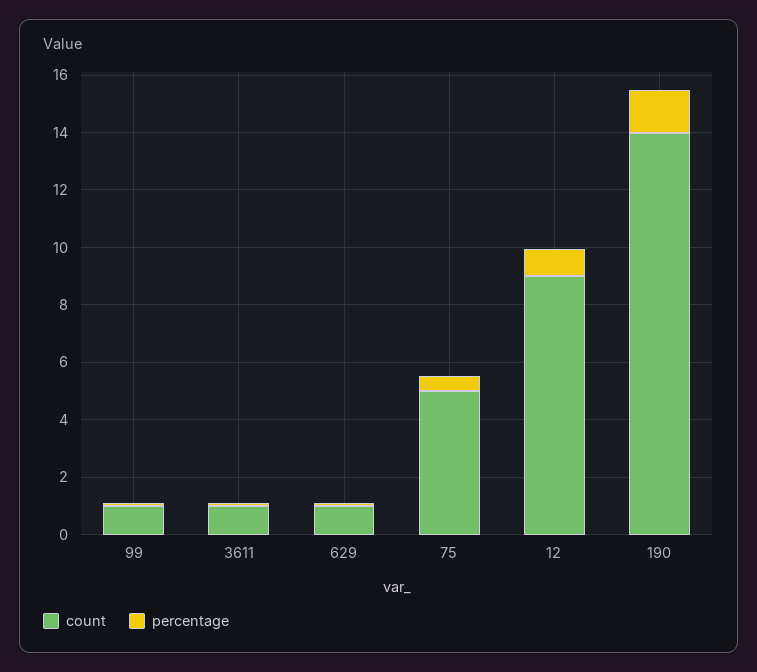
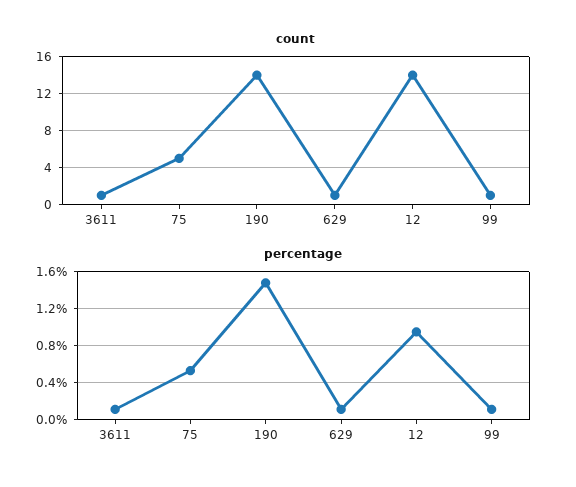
  {
    "count": {
      "99": 1,
      "3611": 1,
      "629": 1,
      "75": 5,
-     "12": 9,
+     "12": 14,
      "190": 14
    },
    "percentage": {
      "99": 0.1,
      "3611": 0.1,
      "629": 0.1,
      "75": 0.5,
      "12": 1,
      "190": 1.5
    }
  }

